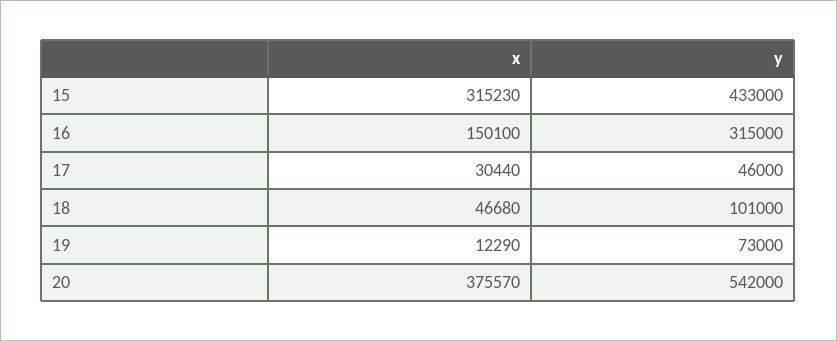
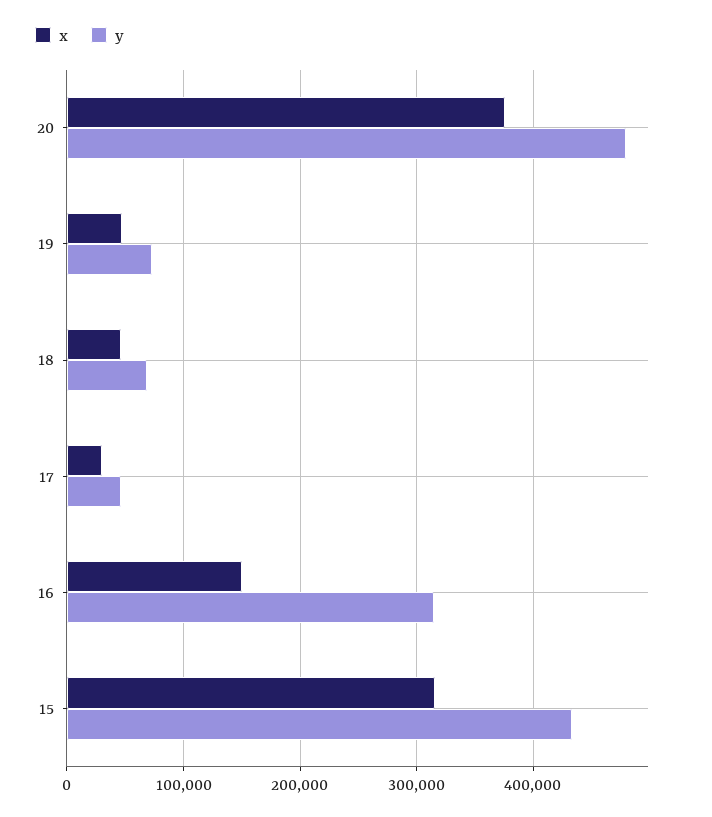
  {
    "x": {
      "15": 315230,
      "16": 150100,
      "17": 30440,
      "18": 46680,
-     "19": 12290,
+     "19": 50000,
      "20": 375570
    },
    "y": {
      "15": 433000,
      "16": 315000,
      "17": 46000,
-     "18": 101000,
+     "18": 70000,
      "19": 73000,
-     "20": 542000
+     "20": 480000
    }
  }

